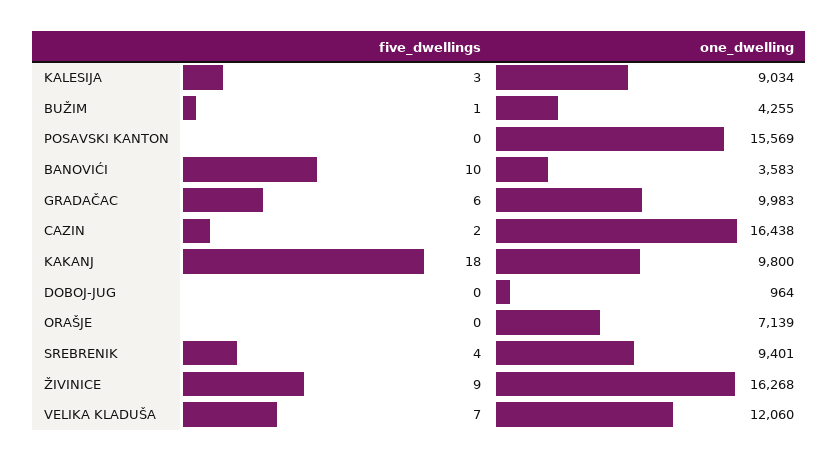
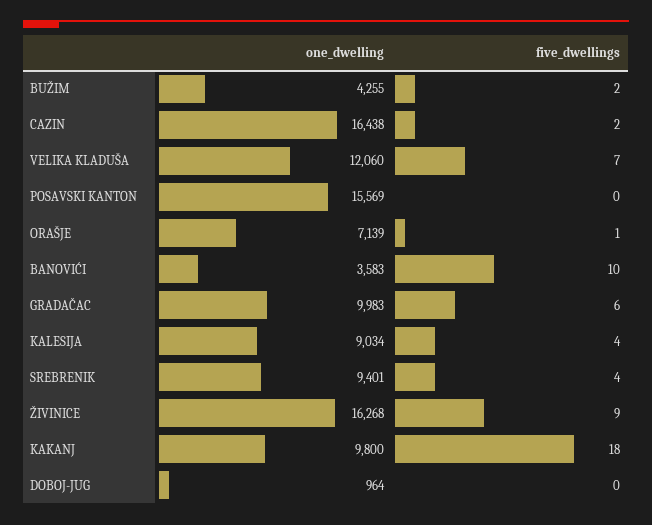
  {
    "five_dwellings": {
-     "KALESIJA": 3,
+     "KALESIJA": 4,
-     "BUŽIM": 1,
+     "BUŽIM": 2,
      "POSAVSKI KANTON": 0,
      "BANOVIĆI": 10,
      "GRADAČAC": 6,
      "CAZIN": 2,
      "KAKANJ": 18,
      "DOBOJ-JUG": 0,
-     "ORAŠJE": 0,
+     "ORAŠJE": 1,
      "SREBRENIK": 4,
      "ŽIVINICE": 9,
      "VELIKA KLADUŠA": 7
    },
    "one_dwelling": {
      "KALESIJA": 9034,
      "BUŽIM": 4255,
      "POSAVSKI KANTON": 15569,
      "BANOVIĆI": 3583,
      "GRADAČAC": 9983,
      "CAZIN": 16438,
      "KAKANJ": 9800,
      "DOBOJ-JUG": 964,
      "ORAŠJE": 7139,
      "SREBRENIK": 9401,
      "ŽIVINICE": 16268,
      "VELIKA KLADUŠA": 12060
    }
  }

